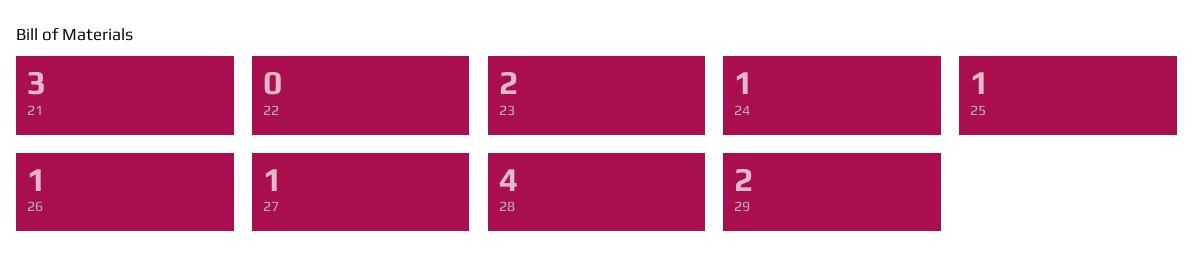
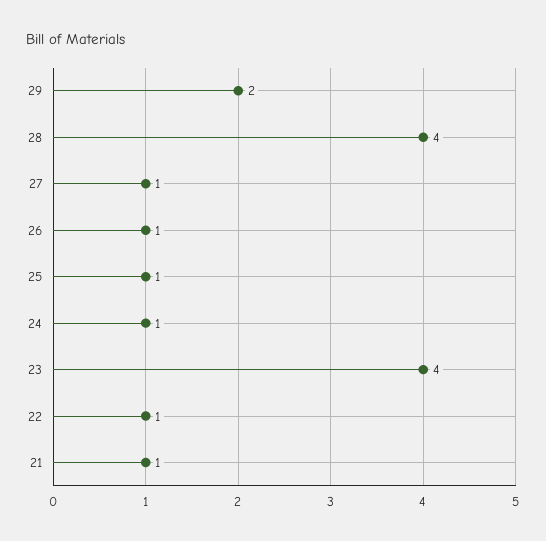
  {
-   "21": 3,
+   "21": 1,
-   "22": 0,
+   "22": 1,
-   "23": 2,
+   "23": 4,
    "24": 1,
    "25": 1,
    "26": 1,
    "27": 1,
    "28": 4,
    "29": 2
  }

